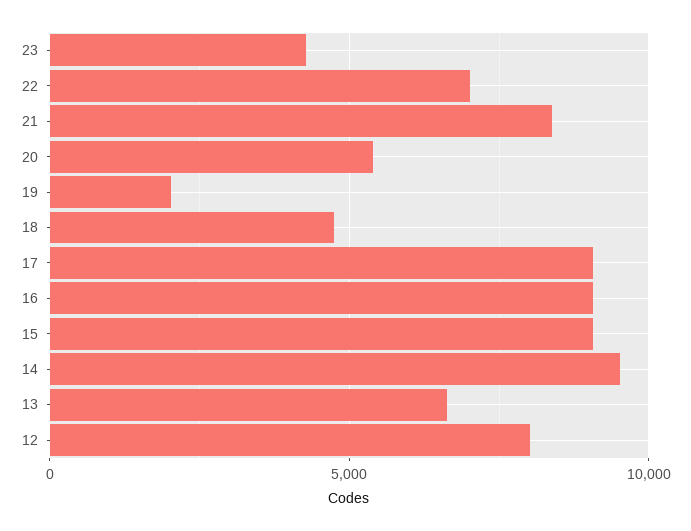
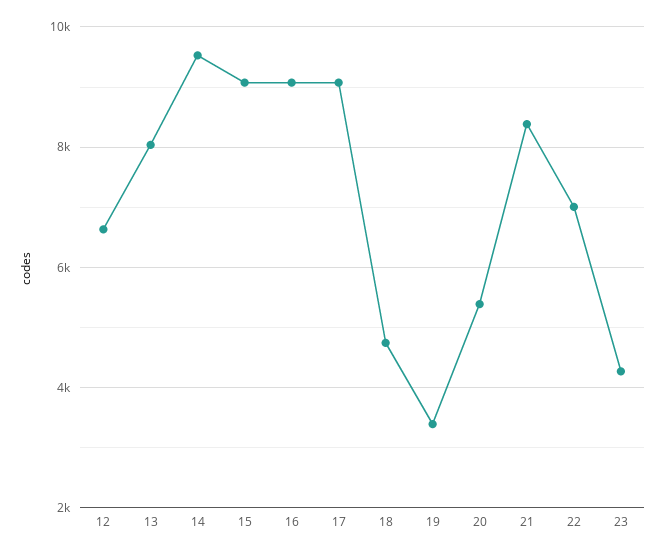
  {
    "23": 4200,
    "22": 7000,
    "21": 8400,
    "20": 5400,
-   "19": 2000,
+   "19": 3400,
    "18": 4800,
    "17": 9000,
    "16": 9000,
    "15": 9000,
    "14": 9600,
-   "13": 6500,
+   "13": 8000,
-   "12": 8000
+   "12": 6600
  }

